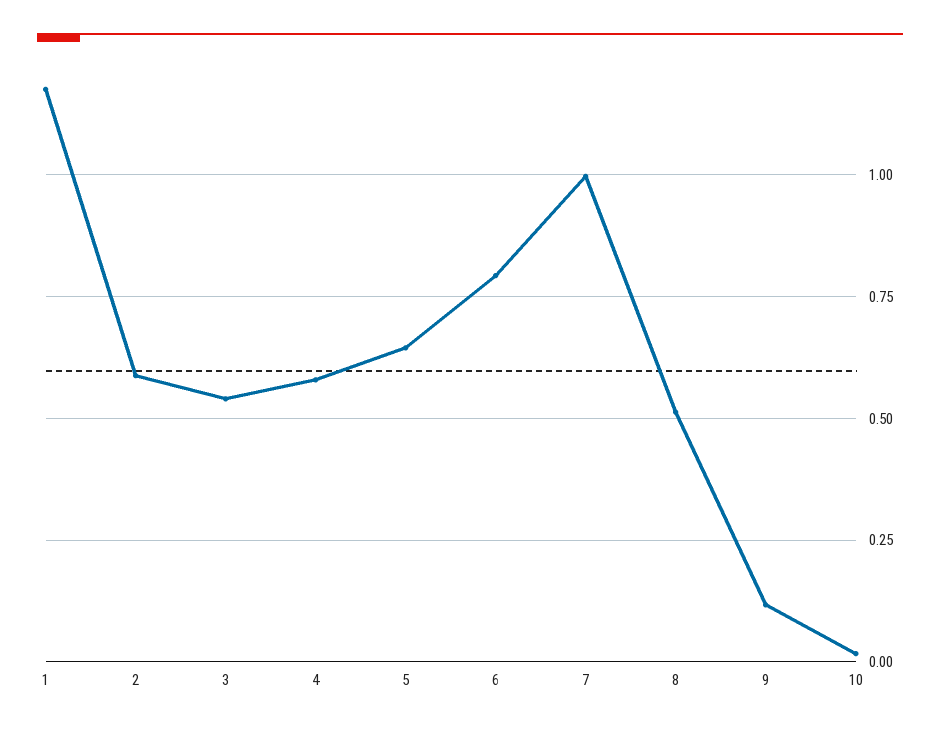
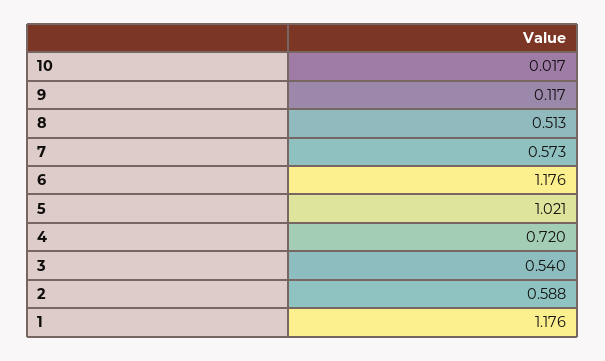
  {
    "1": 1.176,
    "2": 0.588,
    "3": 0.54,
-   "4": 0.575,
+   "4": 0.72,
-   "5": 0.65,
+   "5": 1.021,
-   "6": 0.8,
+   "6": 1.176,
-   "7": 1,
+   "7": 0.573,
    "8": 0.513,
    "9": 0.117,
    "10": 0.017
  }

